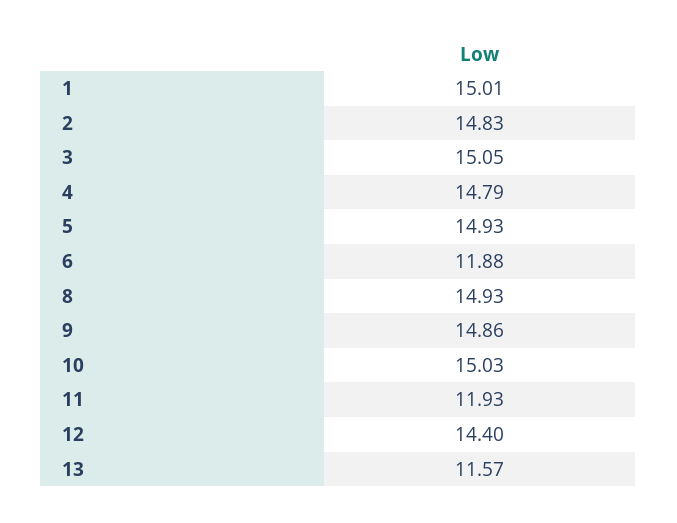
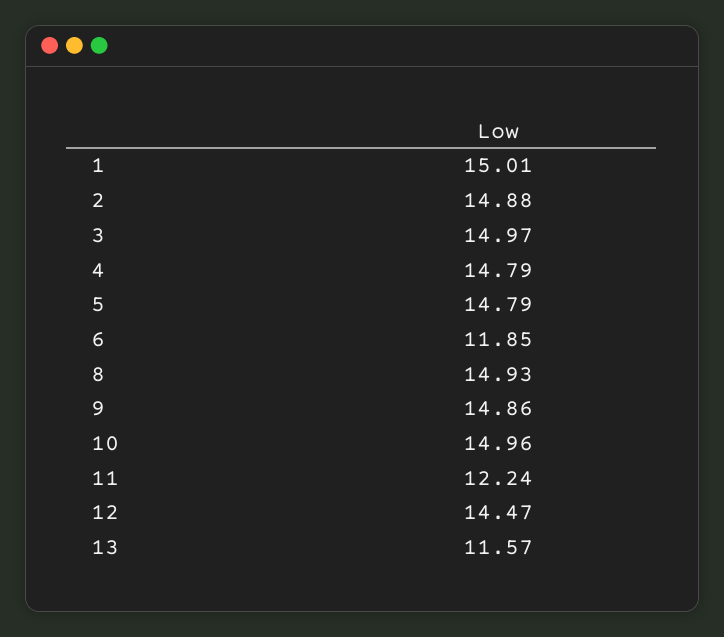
  {
    "1": 15.01,
-   "2": 14.83,
+   "2": 14.88,
-   "3": 15.05,
+   "3": 14.97,
    "4": 14.79,
-   "5": 14.93,
+   "5": 14.79,
-   "6": 11.88,
+   "6": 11.85,
    "8": 14.93,
    "9": 14.86,
-   "10": 15.03,
+   "10": 14.96,
-   "11": 11.93,
+   "11": 12.24,
-   "12": 14.4,
+   "12": 14.47,
    "13": 11.57
  }

